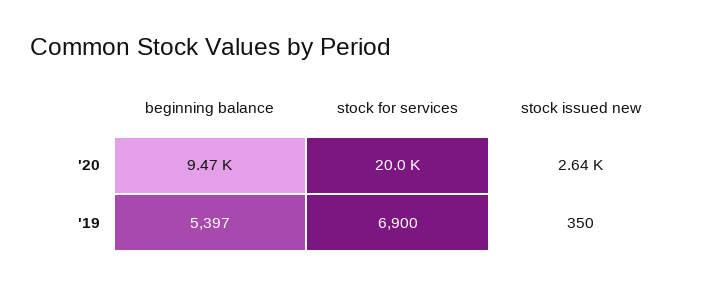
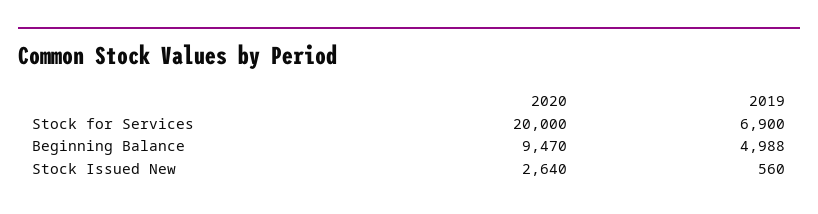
  {
    "beginning balance": {
      "'20": 9470,
-     "'19": 5397
+     "'19": 4988
    },
    "stock for services": {
      "'20": 20000,
      "'19": 6900
    },
    "stock issued new": {
      "'20": 2640,
-     "'19": 350
+     "'19": 560
    }
  }

